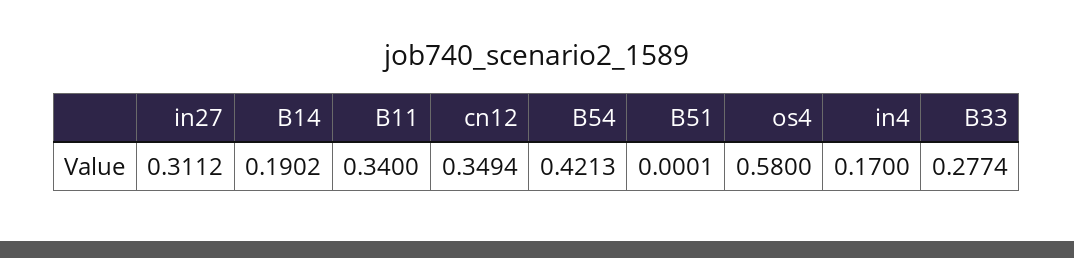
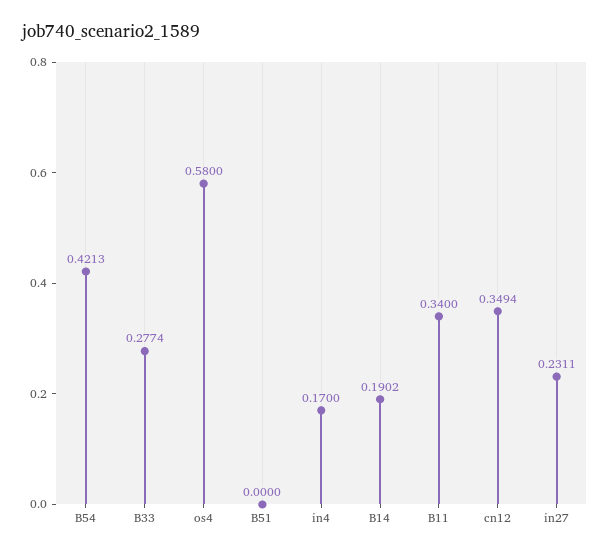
  {
-   "in27": 0.3112,
+   "in27": 0.2311,
    "B14": 0.1902,
    "B11": 0.34,
    "cn12": 0.3494,
    "B54": 0.4213,
-   "B51": 0.0001,
+   "B51": 0,
    "os4": 0.58,
    "in4": 0.17,
    "B33": 0.2774
  }

